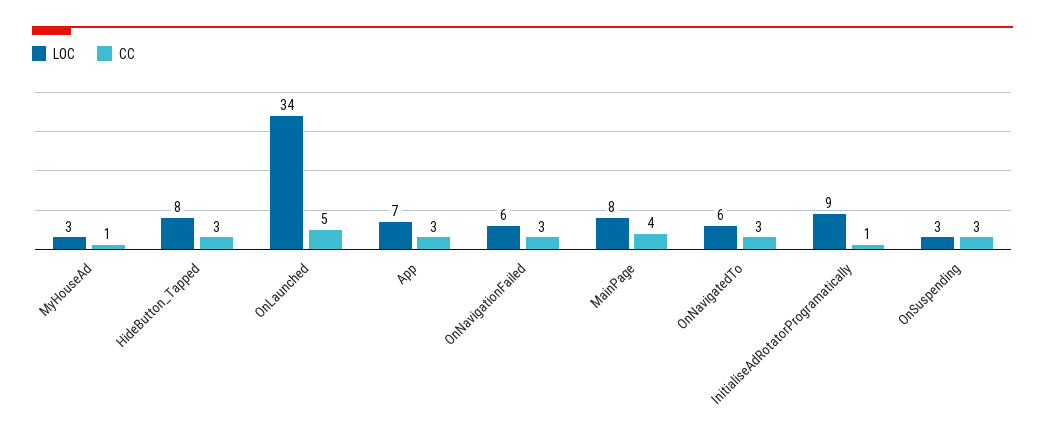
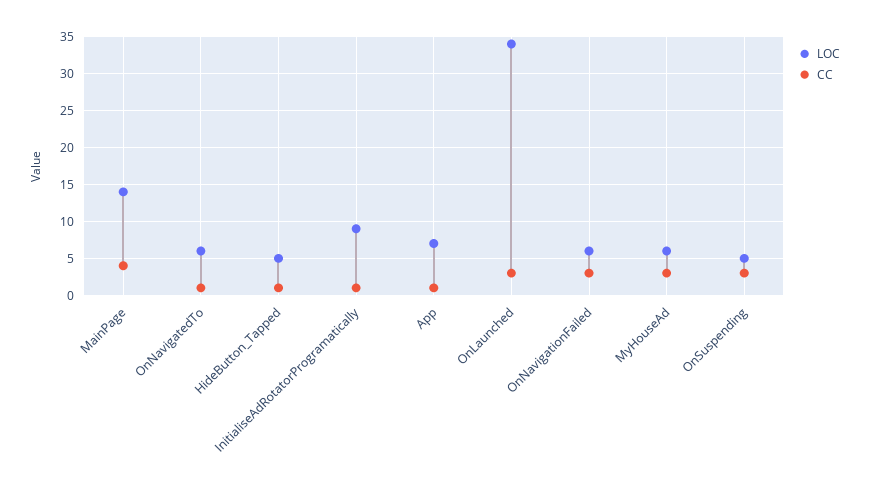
  {
    "LOC": {
-     "MyHouseAd": 3,
+     "MyHouseAd": 6,
-     "HideButton_Tapped": 8,
+     "HideButton_Tapped": 5,
      "OnLaunched": 34,
      "App": 7,
      "OnNavigationFailed": 6,
-     "MainPage": 8,
+     "MainPage": 14,
      "OnNavigatedTo": 6,
      "InitialiseAdRotatorProgramatically": 9,
-     "OnSuspending": 3
+     "OnSuspending": 5
    },
    "CC": {
-     "MyHouseAd": 1,
+     "MyHouseAd": 3,
-     "HideButton_Tapped": 3,
+     "HideButton_Tapped": 1,
-     "OnLaunched": 5,
+     "OnLaunched": 3,
-     "App": 3,
+     "App": 1,
      "OnNavigationFailed": 3,
      "MainPage": 4,
-     "OnNavigatedTo": 3,
+     "OnNavigatedTo": 1,
      "InitialiseAdRotatorProgramatically": 1,
      "OnSuspending": 3
    }
  }

